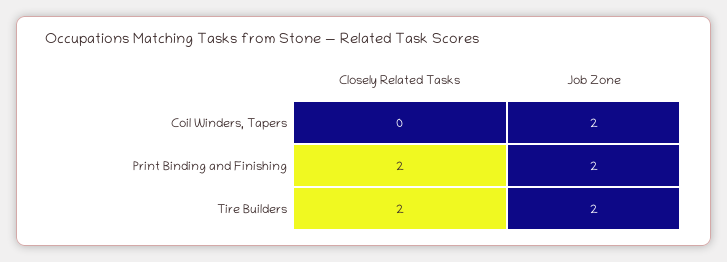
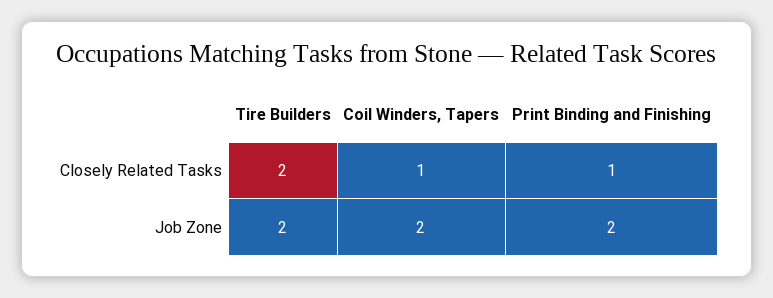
  {
    "Closely Related Tasks": {
-     "Coil Winders, Tapers": 0,
+     "Coil Winders, Tapers": 1,
-     "Print Binding and Finishing": 2,
+     "Print Binding and Finishing": 1,
      "Tire Builders": 2
    },
    "Job Zone": {
      "Coil Winders, Tapers": 2,
      "Print Binding and Finishing": 2,
      "Tire Builders": 2
    }
  }

